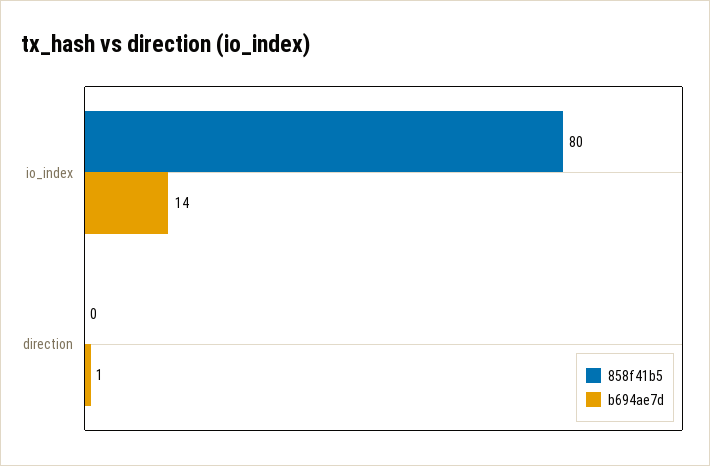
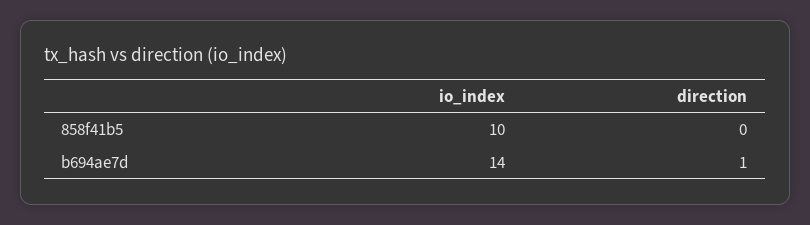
  {
    "858f41b5": {
-     "io_index": 80,
+     "io_index": 10,
      "direction": 0
    },
    "b694ae7d": {
      "io_index": 14,
      "direction": 1
    }
  }

